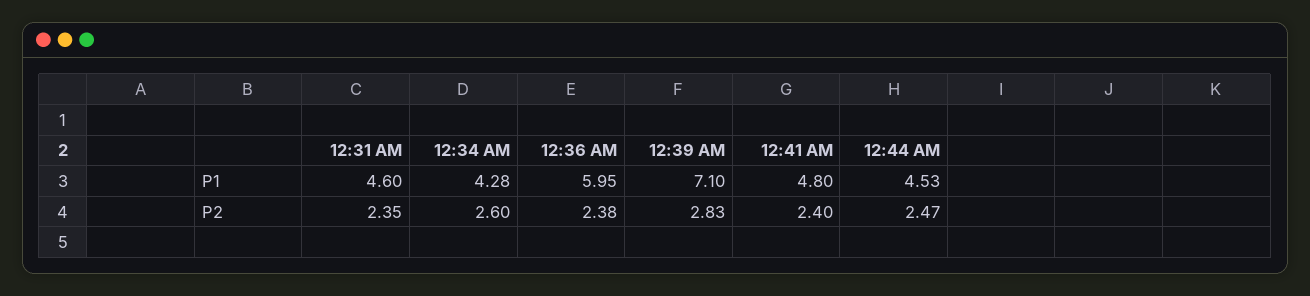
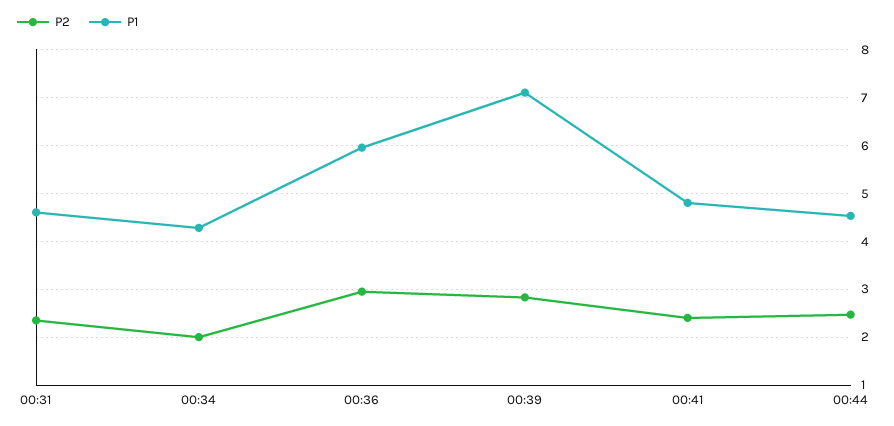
  {
    "P1": {
      "12:31 AM": 4.6,
      "12:34 AM": 4.28,
      "12:36 AM": 5.95,
      "12:39 AM": 7.1,
      "12:41 AM": 4.8,
      "12:44 AM": 4.53
    },
    "P2": {
      "12:31 AM": 2.35,
-     "12:34 AM": 2.6,
+     "12:34 AM": 2,
-     "12:36 AM": 2.38,
+     "12:36 AM": 3,
      "12:39 AM": 2.83,
      "12:41 AM": 2.4,
      "12:44 AM": 2.47
    }
  }

